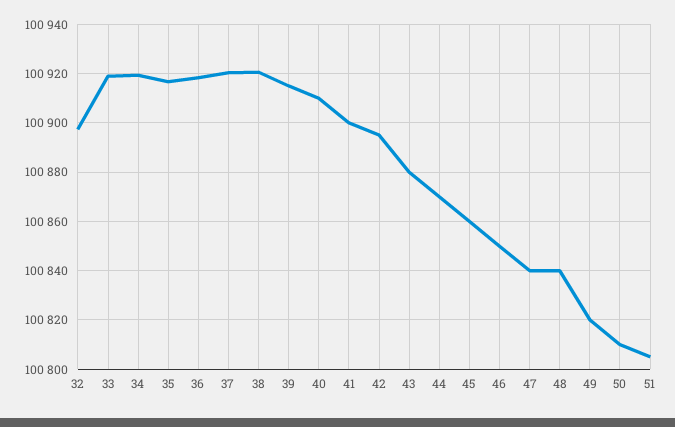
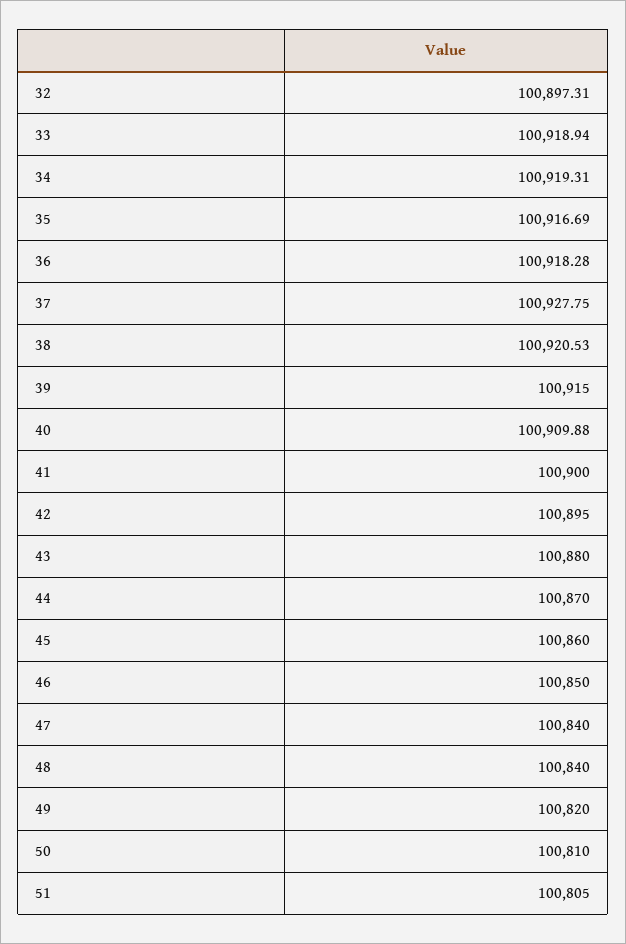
  {
    "32": 100897.31,
    "33": 100918.94,
    "34": 100919.31,
    "35": 100916.69,
    "36": 100918.28,
-   "37": 100920,
+   "37": 100927.75,
    "38": 100920.53,
    "39": 100915,
    "40": 100909.88,
    "41": 100900,
    "42": 100895,
    "43": 100880,
    "44": 100870,
    "45": 100860,
    "46": 100850,
    "47": 100840,
    "48": 100840,
    "49": 100820,
    "50": 100810,
    "51": 100805
  }

